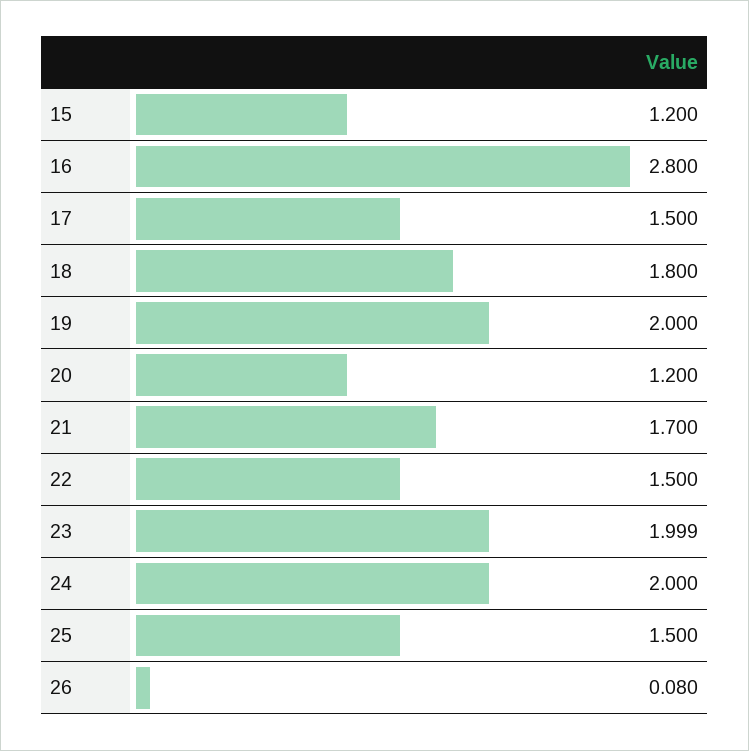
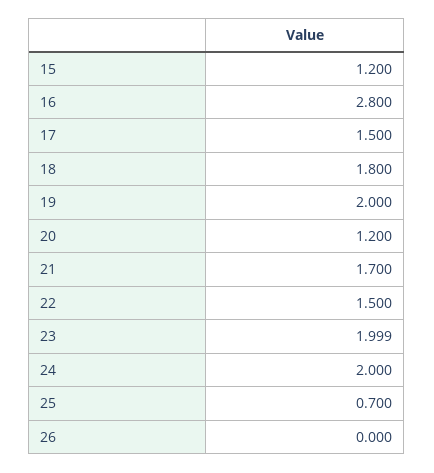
  {
    "15": 1.2,
    "16": 2.8,
    "17": 1.5,
    "18": 1.8,
    "19": 2,
    "20": 1.2,
    "21": 1.7,
    "22": 1.5,
    "23": 1.999,
    "24": 2,
-   "25": 1.5,
+   "25": 0.7,
-   "26": 0.08
+   "26": 0
  }

